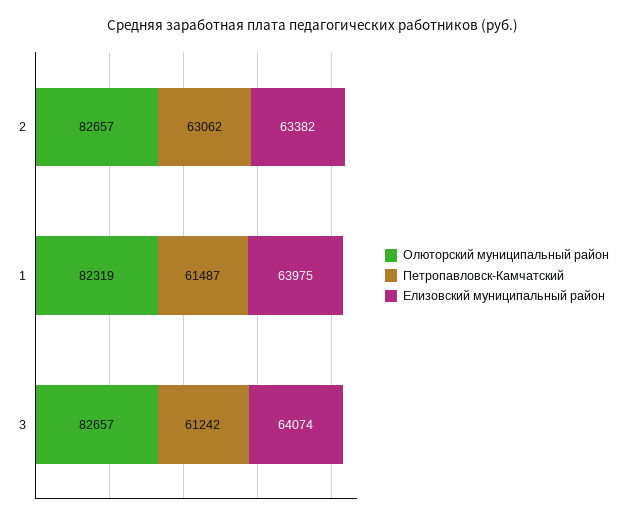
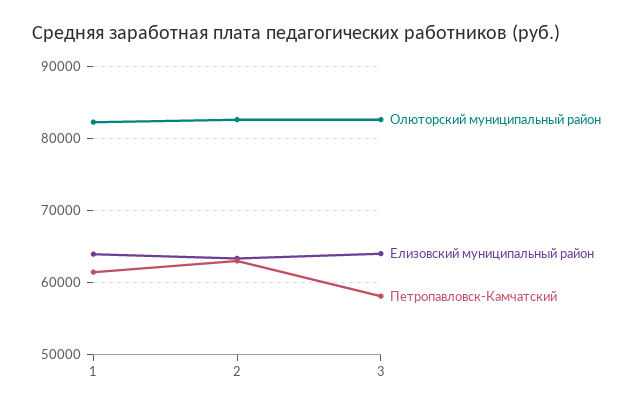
  {
    "Олюторский муниципальный район": {
      "2": 82657,
      "1": 82319,
      "3": 82657
    },
    "Петропавловск-Камчатский": {
      "2": 63062,
      "1": 61487,
-     "3": 61242
+     "3": 58000
    },
    "Елизовский муниципальный район": {
      "2": 63382,
      "1": 63975,
      "3": 64074
    }
  }

